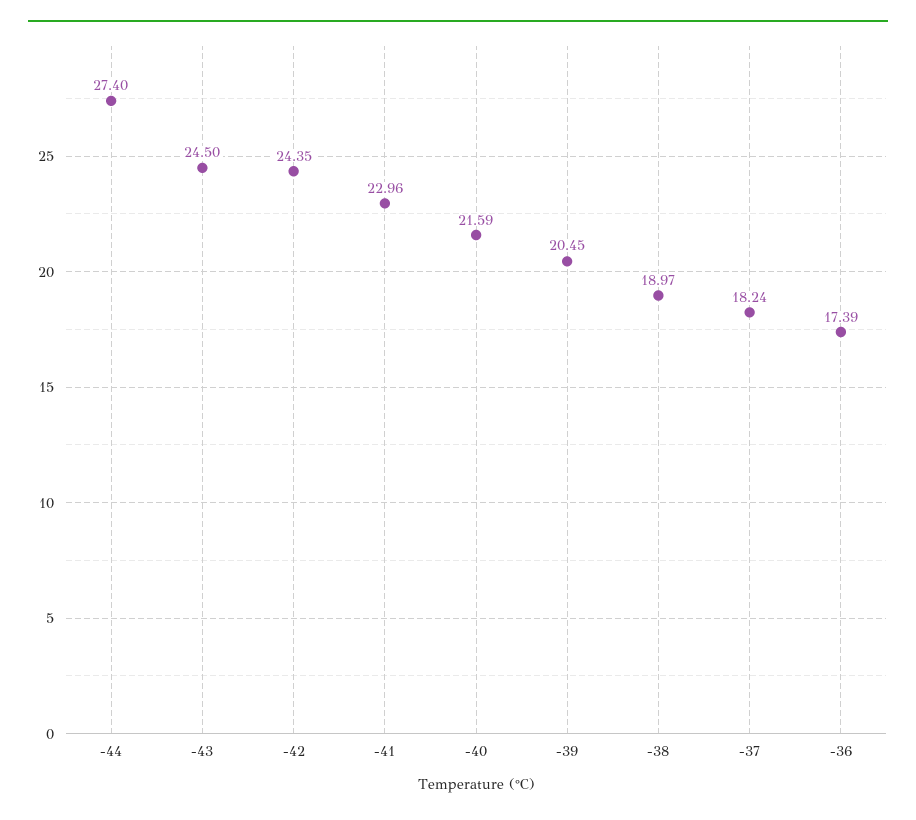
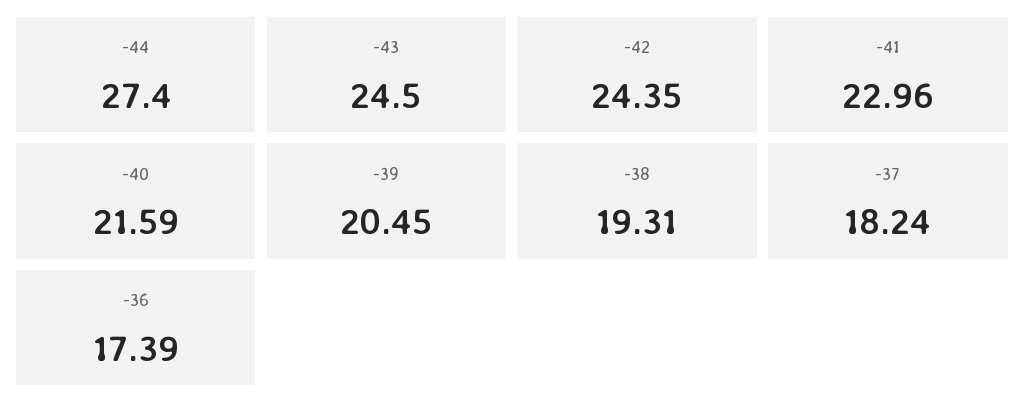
  {
    "-44": 27.4,
    "-43": 24.5,
    "-42": 24.35,
    "-41": 22.96,
    "-40": 21.59,
    "-39": 20.45,
-   "-38": 18.97,
+   "-38": 19.31,
    "-37": 18.24,
    "-36": 17.39
  }

